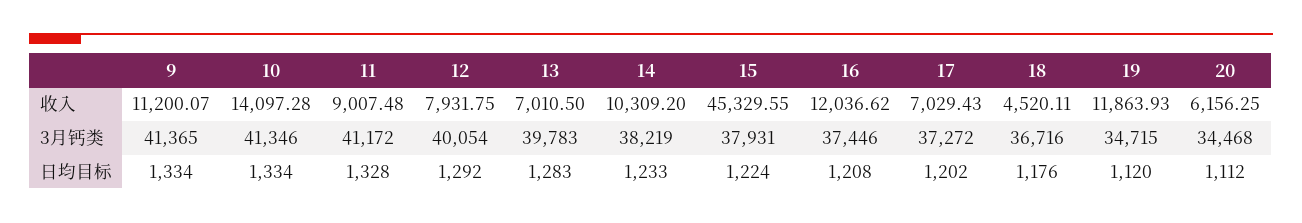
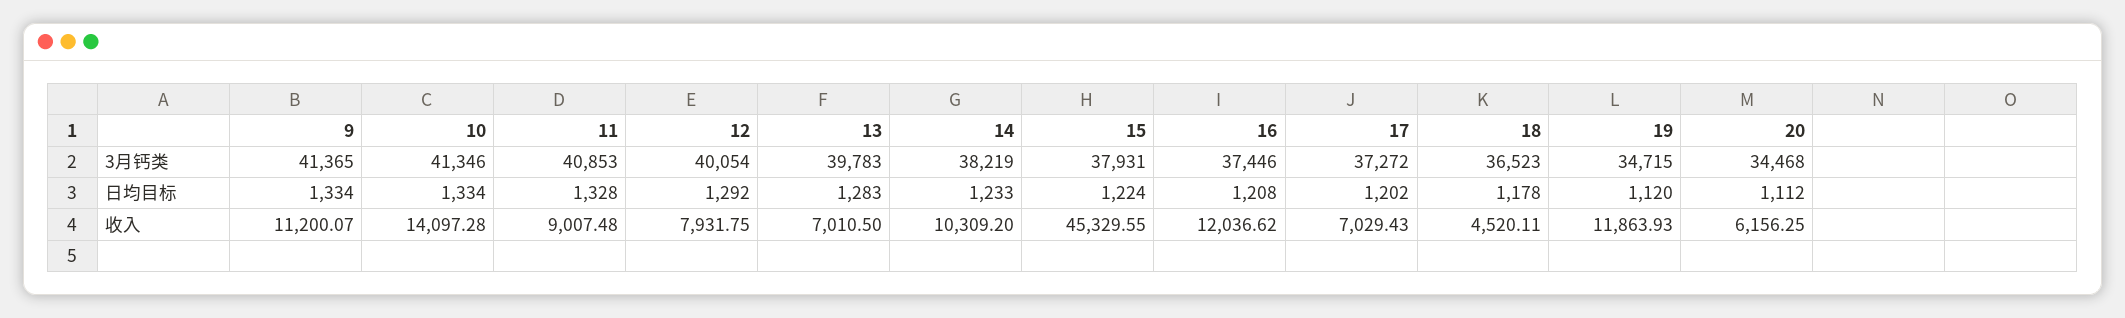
  {
    "9": {
      "收入": 11200.07,
      "3月钙类": 41365,
      "日均目标": 1334
    },
    "10": {
      "收入": 14097.28,
      "3月钙类": 41346,
      "日均目标": 1334
    },
    "11": {
      "收入": 9007.48,
-     "3月钙类": 41172,
+     "3月钙类": 40853,
      "日均目标": 1328
    },
    "12": {
      "收入": 7931.75,
      "3月钙类": 40054,
      "日均目标": 1292
    },
    "13": {
      "收入": 7010.5,
      "3月钙类": 39783,
      "日均目标": 1283
    },
    "14": {
      "收入": 10309.2,
      "3月钙类": 38219,
      "日均目标": 1233
    },
    "15": {
      "收入": 45329.55,
      "3月钙类": 37931,
      "日均目标": 1224
    },
    "16": {
      "收入": 12036.62,
      "3月钙类": 37446,
      "日均目标": 1208
    },
    "17": {
      "收入": 7029.43,
      "3月钙类": 37272,
      "日均目标": 1202
    },
    "18": {
      "收入": 4520.11,
-     "3月钙类": 36716,
+     "3月钙类": 36523,
-     "日均目标": 1176
+     "日均目标": 1178
    },
    "19": {
      "收入": 11863.93,
      "3月钙类": 34715,
      "日均目标": 1120
    },
    "20": {
      "收入": 6156.25,
      "3月钙类": 34468,
      "日均目标": 1112
    }
  }

